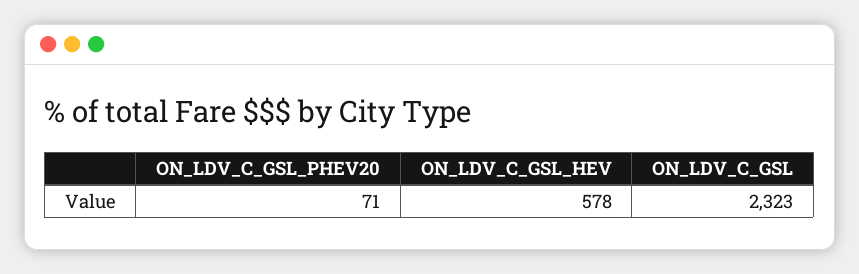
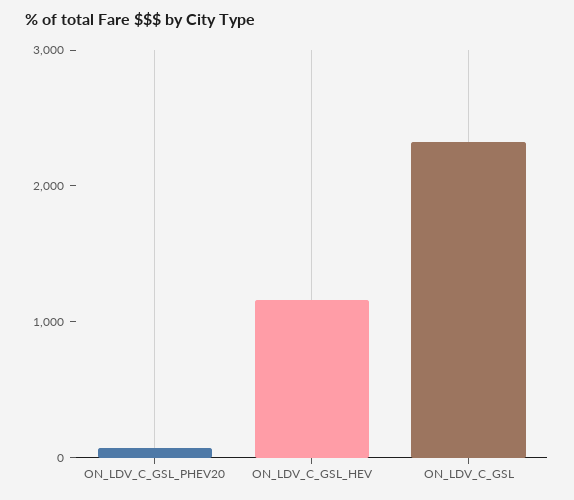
  {
    "ON_LDV_C_GSL_PHEV20": 71,
-   "ON_LDV_C_GSL_HEV": 578,
+   "ON_LDV_C_GSL_HEV": 1200,
    "ON_LDV_C_GSL": 2323
  }

